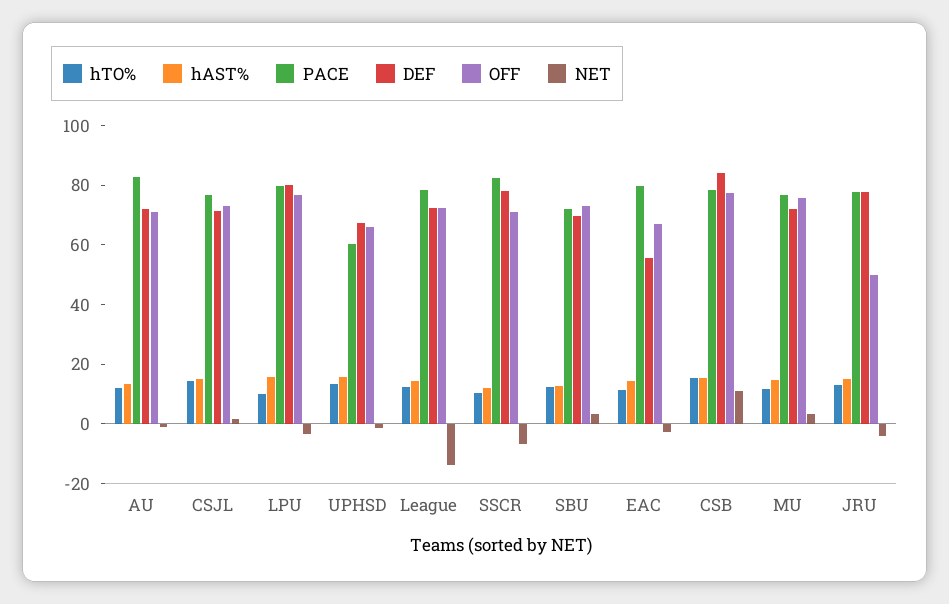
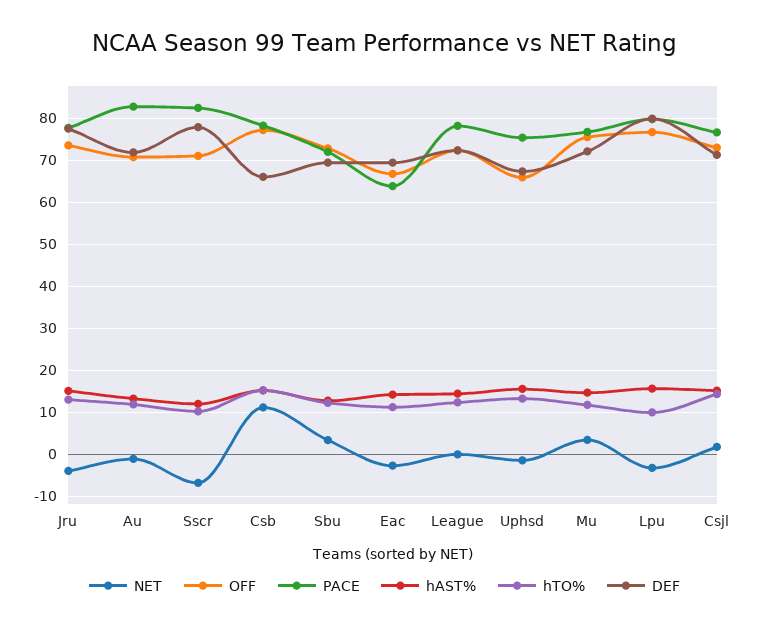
  {
    "hTO%": {
      "AU": 12,
      "CSJL": 14,
      "LPU": 10,
      "UPHSD": 14,
      "League": 12,
      "SSCR": 10,
      "SBU": 12,
      "EAC": 12,
      "CSB": 16,
      "MU": 12,
      "JRU": 14
    },
    "hAST%": {
      "AU": 14,
      "CSJL": 16,
      "LPU": 16,
      "UPHSD": 16,
      "League": 14,
      "SSCR": 12,
      "SBU": 12,
      "EAC": 14,
      "CSB": 16,
      "MU": 14,
      "JRU": 16
    },
    "PACE": {
      "AU": 82,
      "CSJL": 76,
      "LPU": 80,
-     "UPHSD": 60,
+     "UPHSD": 76,
      "League": 78,
      "SSCR": 82,
      "SBU": 72,
-     "EAC": 80,
+     "EAC": 64,
      "CSB": 78,
      "MU": 76,
      "JRU": 78
    },
    "DEF": {
      "AU": 72,
      "CSJL": 72,
      "LPU": 80,
      "UPHSD": 68,
      "League": 72,
      "SSCR": 78,
      "SBU": 70,
-     "EAC": 55,
+     "EAC": 70,
-     "CSB": 85,
+     "CSB": 66,
      "MU": 72,
      "JRU": 78
    },
    "OFF": {
      "AU": 70,
      "CSJL": 74,
      "LPU": 76,
      "UPHSD": 66,
      "League": 72,
      "SSCR": 72,
      "SBU": 72,
      "EAC": 66,
      "CSB": 78,
      "MU": 76,
-     "JRU": 50
+     "JRU": 74
    },
    "NET": {
      "AU": -2,
      "CSJL": 2,
      "LPU": -4,
      "UPHSD": -2,
-     "League": -15,
+     "League": 0,
      "SSCR": -6,
      "SBU": 4,
      "EAC": -2,
      "CSB": 12,
      "MU": 4,
      "JRU": -4
    }
  }

